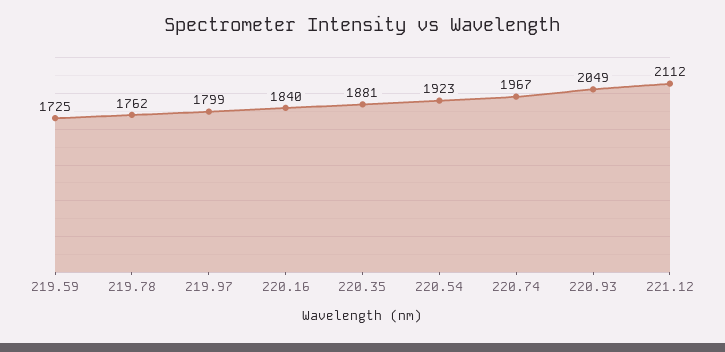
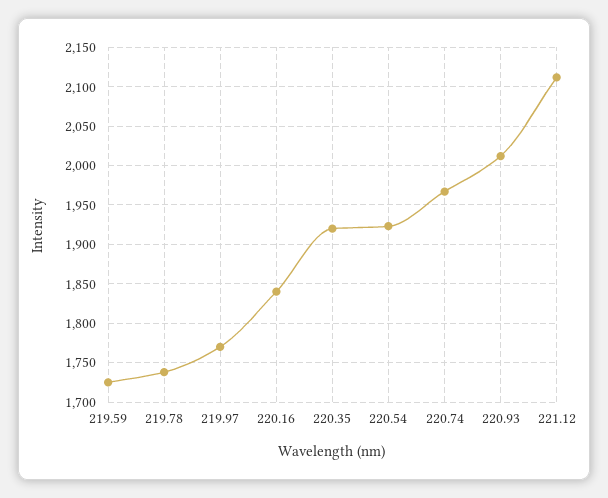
  {
    "219.59": 1725,
-   "219.78": 1762,
+   "219.78": 1740,
-   "219.97": 1799,
+   "219.97": 1770,
    "220.16": 1840,
-   "220.35": 1881,
+   "220.35": 1920,
    "220.54": 1923,
    "220.74": 1967,
-   "220.93": 2049,
+   "220.93": 2010,
    "221.12": 2112
  }

